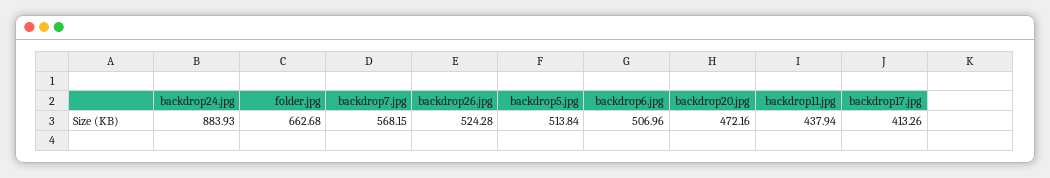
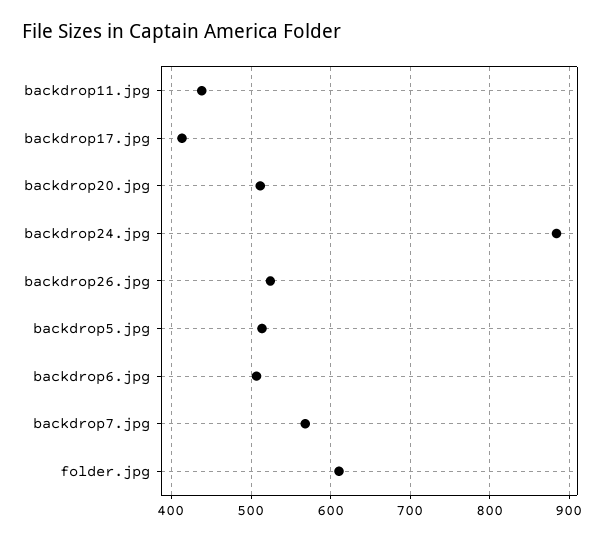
  {
    "backdrop24.jpg": 883.93,
-   "folder.jpg": 662.68,
+   "folder.jpg": 610,
    "backdrop7.jpg": 568.15,
    "backdrop26.jpg": 524.28,
    "backdrop5.jpg": 513.84,
    "backdrop6.jpg": 506.96,
-   "backdrop20.jpg": 472.16,
+   "backdrop20.jpg": 510,
    "backdrop11.jpg": 437.94,
    "backdrop17.jpg": 413.26
  }

